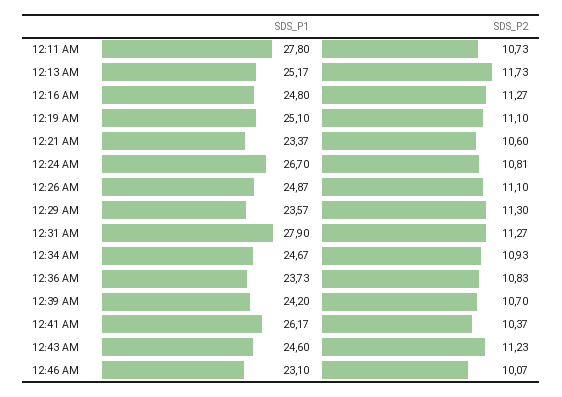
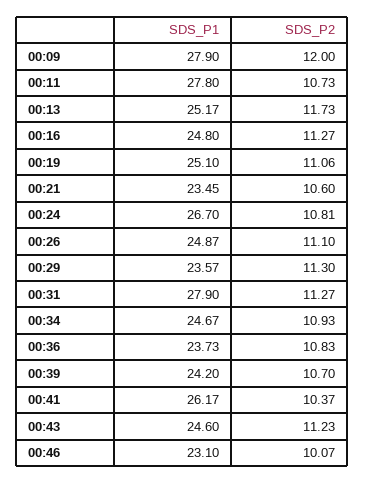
  {
    "SDS_P1": {
      "12:11 AM": 27.8,
      "12:13 AM": 25.17,
      "12:16 AM": 24.8,
      "12:19 AM": 25.1,
-     "12:21 AM": 23.37,
+     "12:21 AM": 23.45,
      "12:24 AM": 26.7,
      "12:26 AM": 24.87,
      "12:29 AM": 23.57,
      "12:31 AM": 27.9,
      "12:34 AM": 24.67,
      "12:36 AM": 23.73,
      "12:39 AM": 24.2,
      "12:41 AM": 26.17,
      "12:43 AM": 24.6,
-     "12:46 AM": 23.1
+     "12:46 AM": 23.1,
+     "00:09": 27.9
    },
    "SDS_P2": {
      "12:11 AM": 10.73,
      "12:13 AM": 11.73,
      "12:16 AM": 11.27,
-     "12:19 AM": 11.1,
+     "12:19 AM": 11.06,
      "12:21 AM": 10.6,
      "12:24 AM": 10.81,
      "12:26 AM": 11.1,
      "12:29 AM": 11.3,
      "12:31 AM": 11.27,
      "12:34 AM": 10.93,
      "12:36 AM": 10.83,
      "12:39 AM": 10.7,
      "12:41 AM": 10.37,
      "12:43 AM": 11.23,
-     "12:46 AM": 10.07
+     "12:46 AM": 10.07,
+     "00:09": 12
    }
  }

